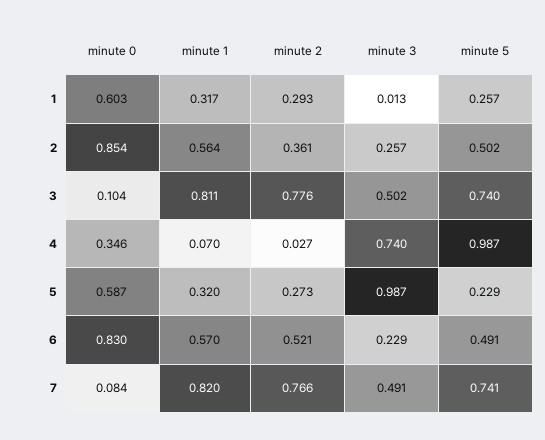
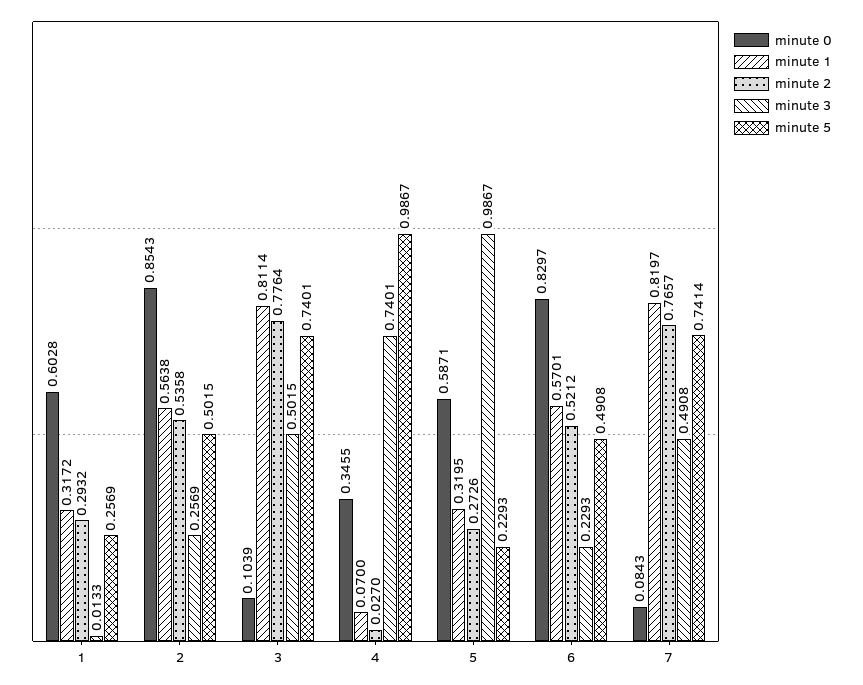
  {
    "minute 0": {
      "1": 0.6028,
      "2": 0.8543,
      "3": 0.1039,
      "4": 0.3455,
      "5": 0.5871,
      "6": 0.8297,
      "7": 0.0843
    },
    "minute 1": {
      "1": 0.3172,
      "2": 0.5638,
      "3": 0.8114,
      "4": 0.07,
      "5": 0.3195,
      "6": 0.5701,
      "7": 0.8197
    },
    "minute 2": {
      "1": 0.2932,
-     "2": 0.361,
+     "2": 0.5358,
      "3": 0.7764,
      "4": 0.027,
      "5": 0.2726,
      "6": 0.5212,
      "7": 0.7657
    },
    "minute 3": {
      "1": 0.0133,
      "2": 0.2569,
      "3": 0.5015,
      "4": 0.7401,
      "5": 0.9867,
      "6": 0.2293,
      "7": 0.4908
    },
    "minute 5": {
      "1": 0.2569,
      "2": 0.5015,
      "3": 0.7401,
      "4": 0.9867,
      "5": 0.2293,
      "6": 0.4908,
      "7": 0.7414
    }
  }

